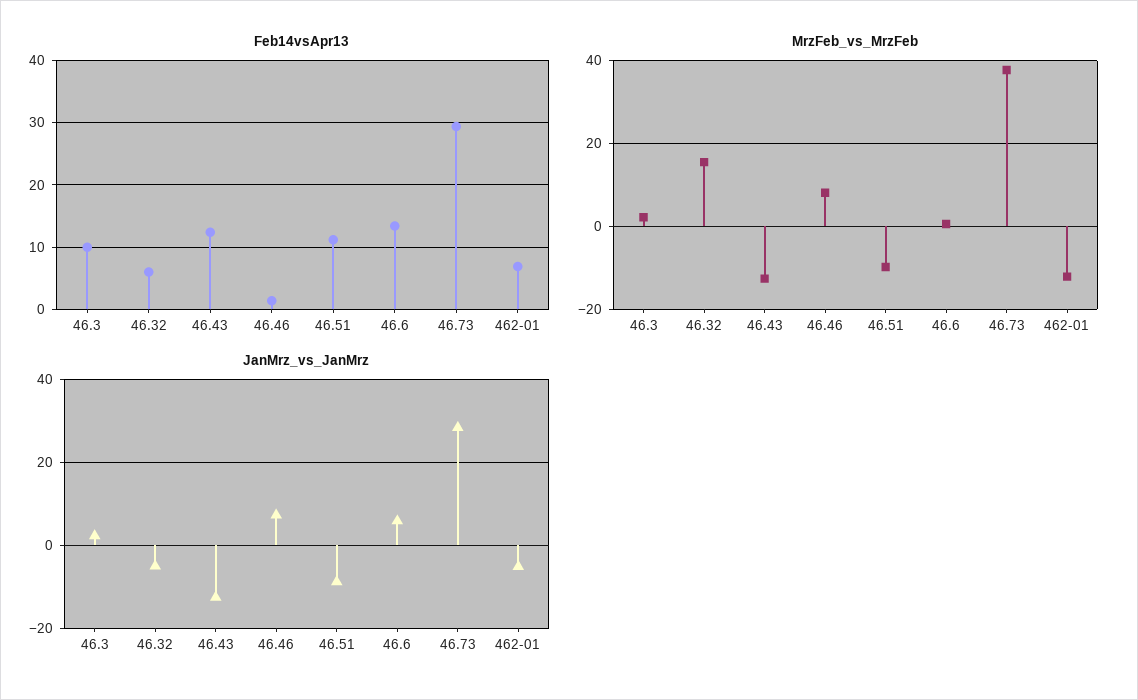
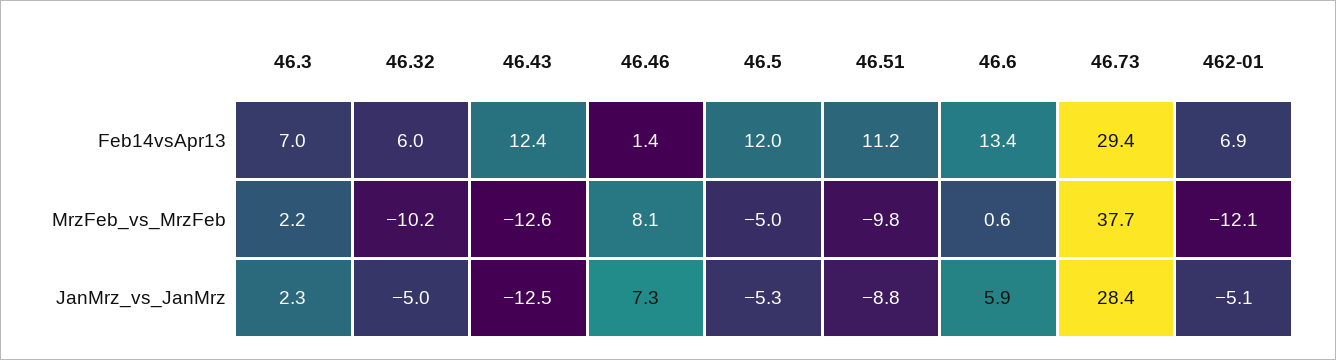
  {
    "Feb14vsApr13": {
-     "46.3": 10,
+     "46.3": 7,
      "46.32": 6,
      "46.43": 12.4,
      "46.46": 1.4,
      "46.51": 11.2,
      "46.6": 13.4,
      "46.73": 29.4,
-     "462-01": 6.9
+     "462-01": 6.9,
+     "46.5": 12
    },
    "MrzFeb_vs_MrzFeb": {
      "46.3": 2.2,
-     "46.32": 16,
+     "46.32": -10.2,
      "46.43": -12.6,
      "46.46": 8.1,
      "46.51": -9.8,
      "46.6": 0.6,
      "46.73": 37.7,
-     "462-01": -12.1
+     "462-01": -12.1,
+     "46.5": -5
    },
    "JanMrz_vs_JanMrz": {
      "46.3": 2.3,
      "46.32": -5,
      "46.43": -12.5,
      "46.46": 7.3,
      "46.51": -8.8,
      "46.6": 5.9,
      "46.73": 28.4,
-     "462-01": -5.1
+     "462-01": -5.1,
+     "46.5": -5.3
    }
  }

